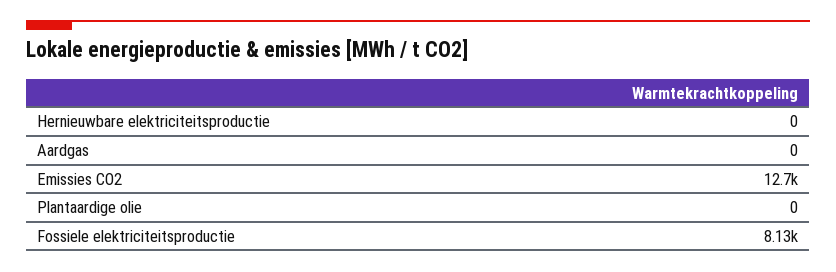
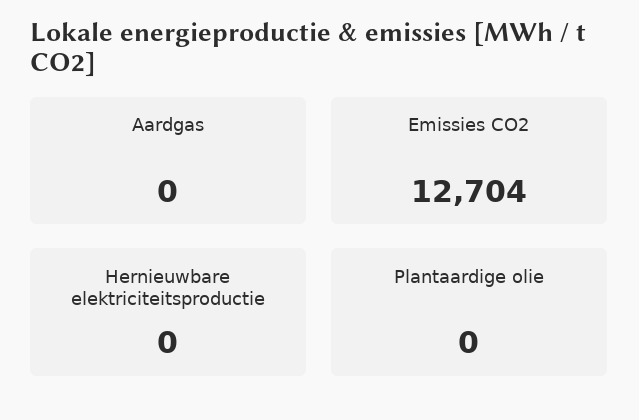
  {
    "Hernieuwbare elektriciteitsproductie": 0,
    "Aardgas": 0,
    "Emissies CO2": 12704,
-   "Plantaardige olie": 0,
+   "Plantaardige olie": 0
-   "Fossiele elektriciteitsproductie": 8130
  }

